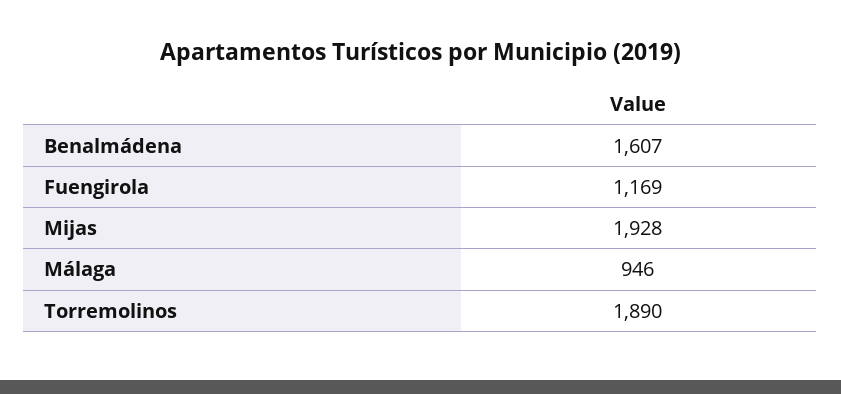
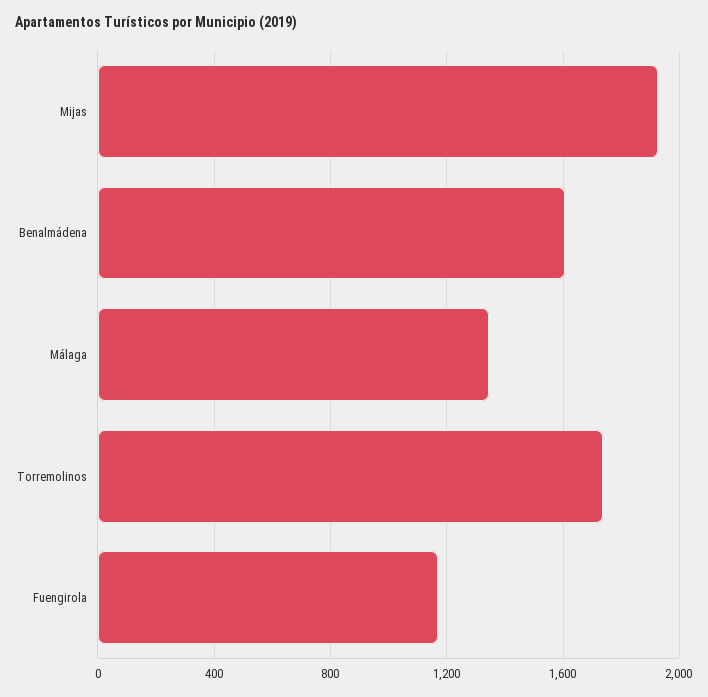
  {
    "Benalmádena": 1607,
    "Fuengirola": 1169,
    "Mijas": 1928,
-   "Málaga": 946,
+   "Málaga": 1350,
-   "Torremolinos": 1890
+   "Torremolinos": 1750
  }

